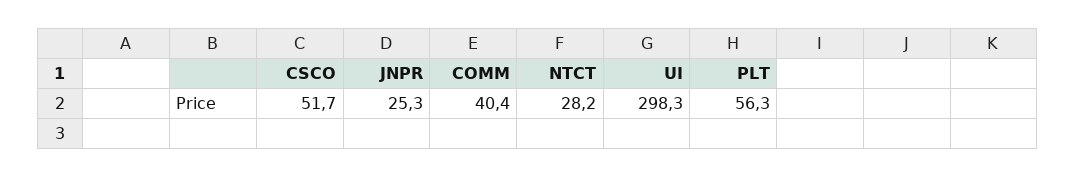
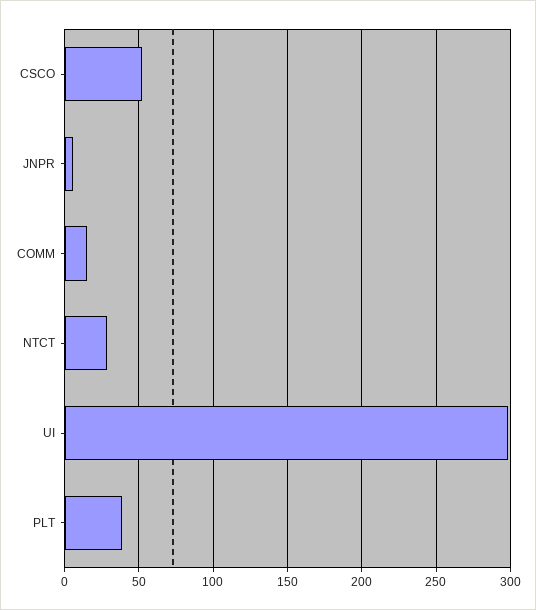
  {
    "CSCO": 51.7,
-   "JNPR": 25.3,
+   "JNPR": 5,
-   "COMM": 40.4,
+   "COMM": 15,
    "NTCT": 28.2,
    "UI": 298.3,
-   "PLT": 56.3
+   "PLT": 40
  }

